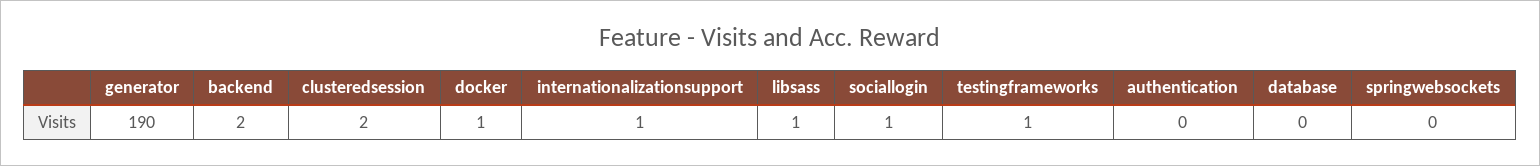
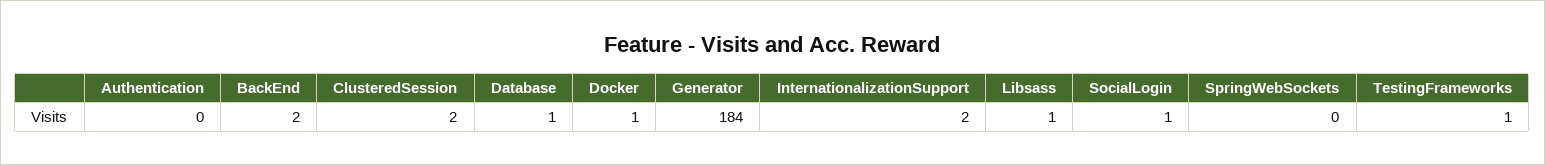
  {
-   "generator": 190,
+   "generator": 184,
    "backend": 2,
    "clusteredsession": 2,
    "docker": 1,
-   "internationalizationsupport": 1,
+   "internationalizationsupport": 2,
    "libsass": 1,
    "sociallogin": 1,
    "testingframeworks": 1,
    "authentication": 0,
-   "database": 0,
+   "database": 1,
    "springwebsockets": 0
  }

